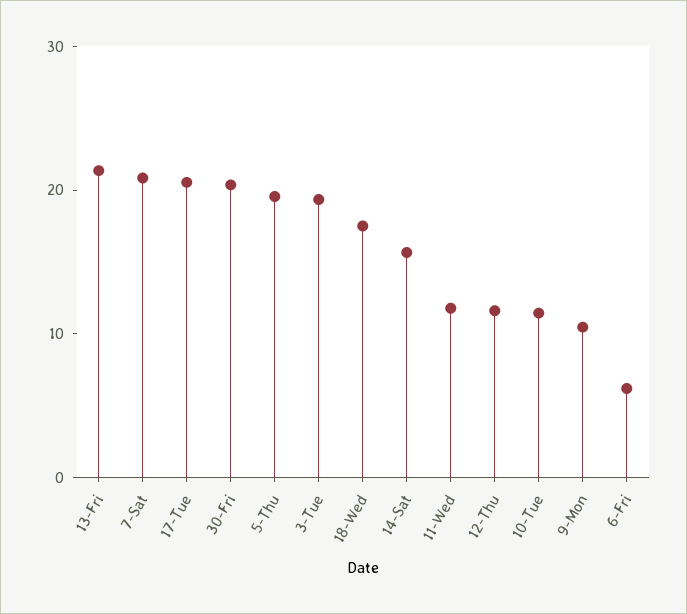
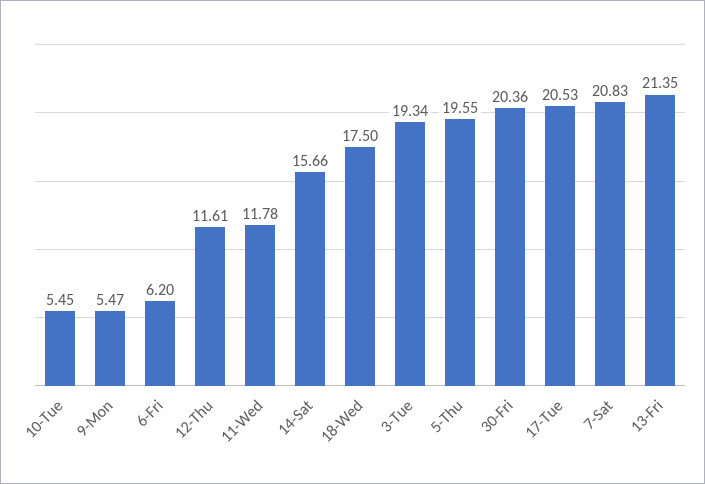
  {
    "13-Fri": 21.35,
    "7-Sat": 20.83,
    "17-Tue": 20.53,
    "30-Fri": 20.36,
    "5-Thu": 19.55,
    "3-Tue": 19.34,
    "18-Wed": 17.5,
    "14-Sat": 15.66,
    "11-Wed": 11.78,
    "12-Thu": 11.61,
-   "10-Tue": 12,
+   "10-Tue": 5.45,
-   "9-Mon": 10,
+   "9-Mon": 5.47,
    "6-Fri": 6.2
  }

